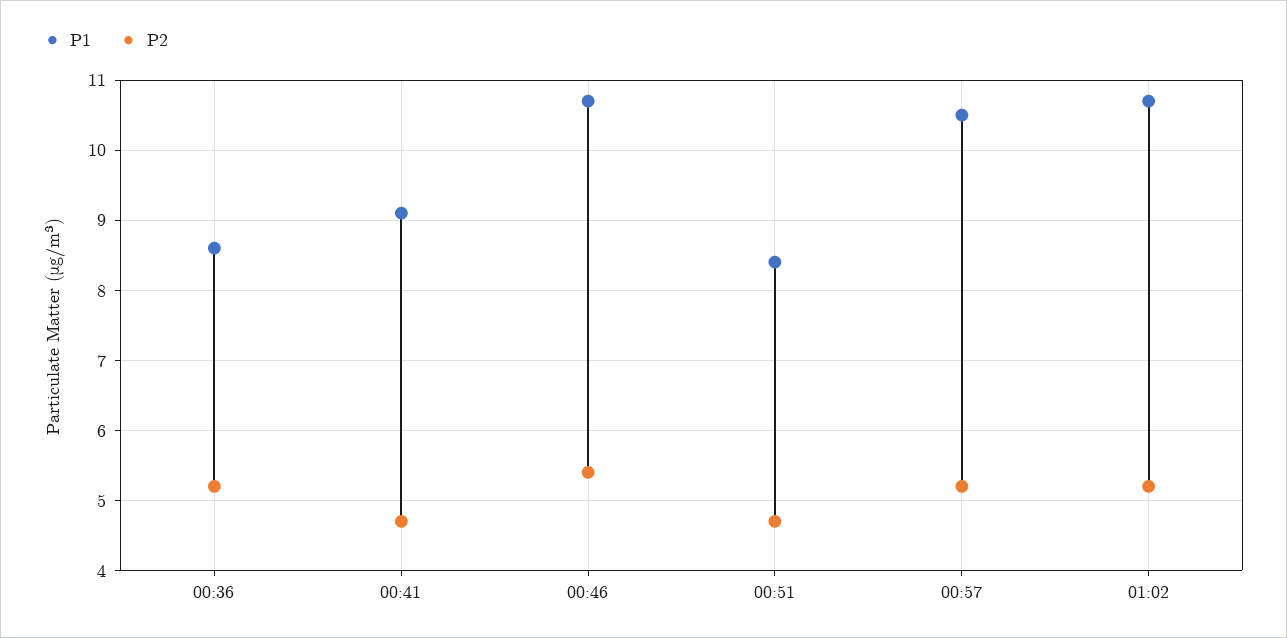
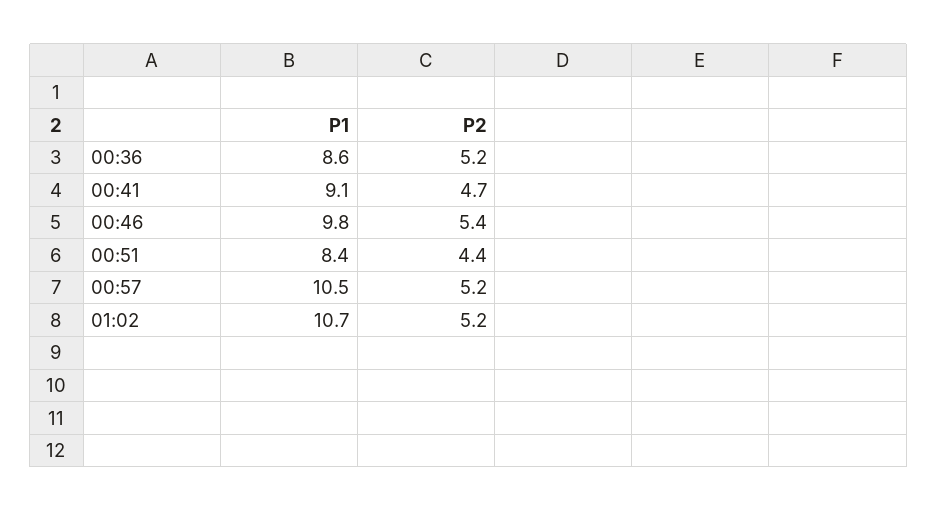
  {
    "P1": {
      "00:36": 8.6,
      "00:41": 9.1,
-     "00:46": 10.7,
+     "00:46": 9.8,
      "00:51": 8.4,
      "00:57": 10.5,
      "01:02": 10.7
    },
    "P2": {
      "00:36": 5.2,
      "00:41": 4.7,
      "00:46": 5.4,
-     "00:51": 4.7,
+     "00:51": 4.4,
      "00:57": 5.2,
      "01:02": 5.2
    }
  }

